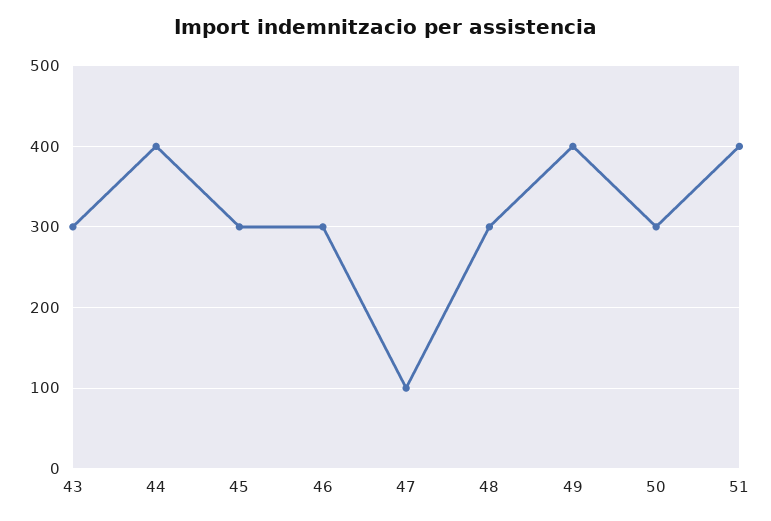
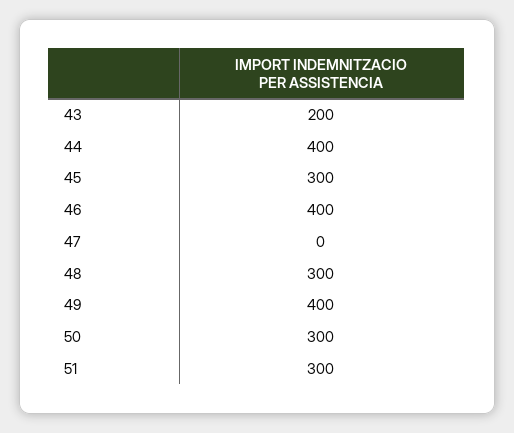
  {
-   "43": 300,
+   "43": 200,
    "44": 400,
    "45": 300,
-   "46": 300,
+   "46": 400,
-   "47": 100,
+   "47": 0,
    "48": 300,
    "49": 400,
    "50": 300,
-   "51": 400
+   "51": 300
  }

